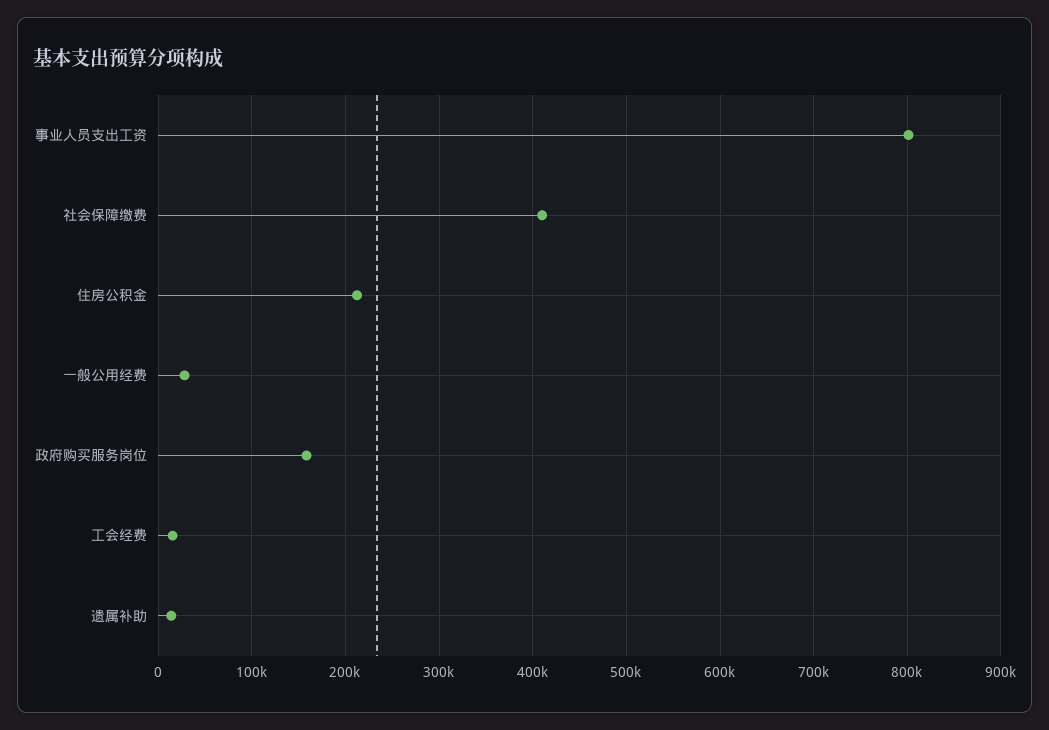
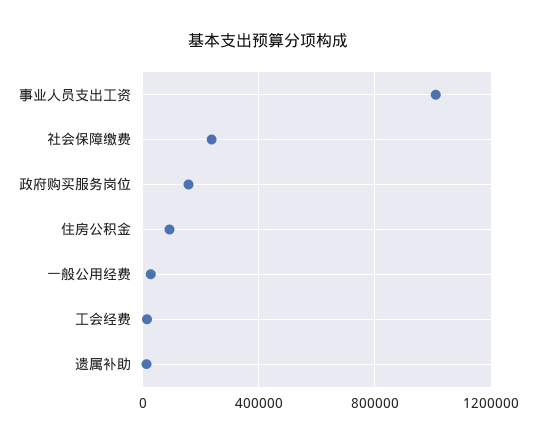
  {
-   "事业人员支出工资": 800000,
+   "事业人员支出工资": 1000000,
-   "社会保障缴费": 410000,
+   "社会保障缴费": 250000,
-   "住房公积金": 210000,
+   "住房公积金": 100000,
    "一般公用经费": 30000,
    "政府购买服务岗位": 160000,
    "工会经费": 20000,
    "遗属补助": 10000
  }

